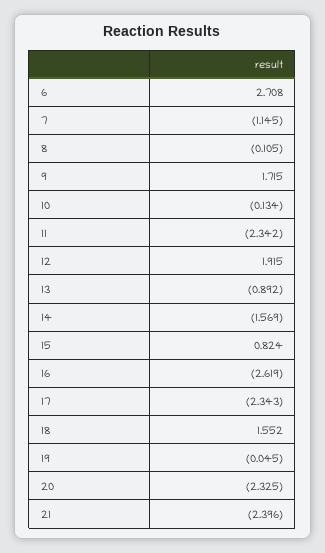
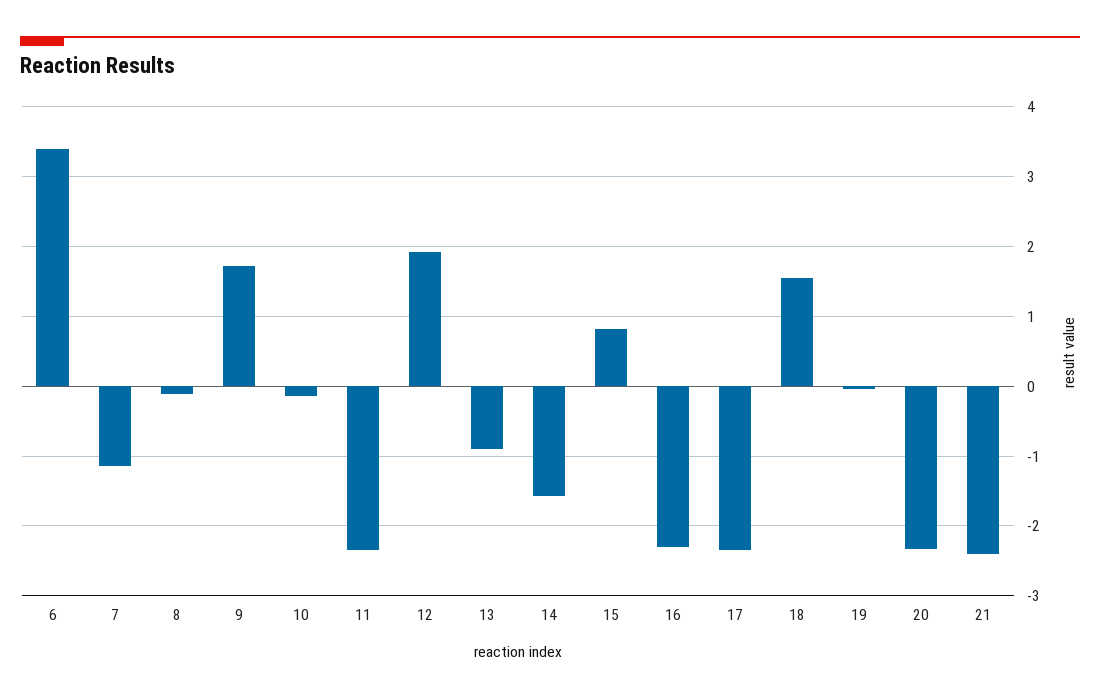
  {
-   "6": 2.708,
+   "6": 3.4,
    "7": -1.145,
    "8": -0.105,
    "9": 1.715,
    "10": -0.134,
    "11": -2.342,
    "12": 1.915,
    "13": -0.892,
    "14": -1.569,
    "15": 0.824,
-   "16": -2.619,
+   "16": -2.3,
    "17": -2.343,
    "18": 1.552,
    "19": -0.045,
    "20": -2.325,
    "21": -2.396
  }

